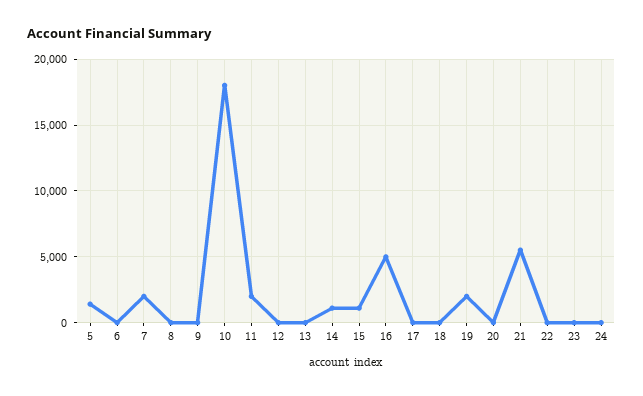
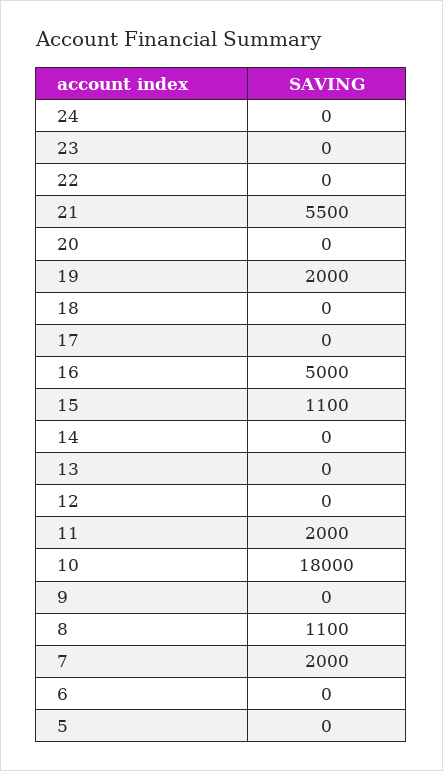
  {
-   "5": 1500,
+   "5": 0,
    "6": 0,
    "7": 2000,
-   "8": 0,
+   "8": 1100,
    "9": 0,
    "10": 18000,
    "11": 2000,
    "12": 0,
    "13": 0,
-   "14": 1000,
+   "14": 0,
    "15": 1100,
    "16": 5000,
    "17": 0,
    "18": 0,
    "19": 2000,
    "20": 0,
    "21": 5500,
    "22": 0,
    "23": 0,
    "24": 0
  }

